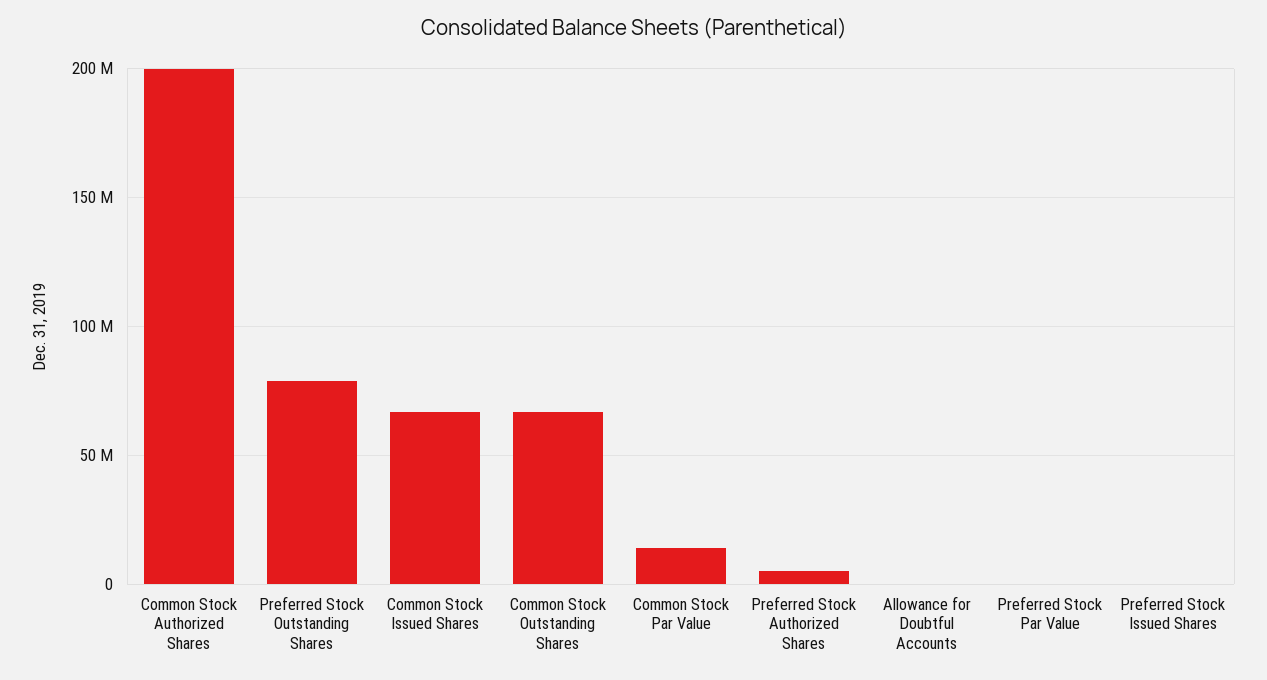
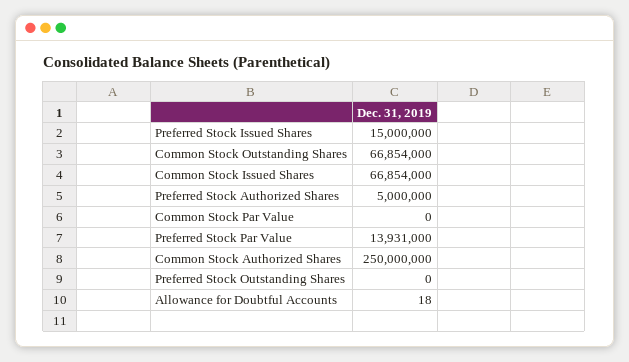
  {
-   "Common Stock Authorized Shares": 200000000,
+   "Common Stock Authorized Shares": 250000000,
-   "Preferred Stock Outstanding Shares": 80000000,
+   "Preferred Stock Outstanding Shares": 0,
    "Common Stock Issued Shares": 66854000,
    "Common Stock Outstanding Shares": 66854000,
-   "Common Stock Par Value": 15000000,
+   "Common Stock Par Value": 0,
    "Preferred Stock Authorized Shares": 5000000,
    "Allowance for Doubtful Accounts": 18,
-   "Preferred Stock Par Value": 0,
+   "Preferred Stock Par Value": 13931000,
-   "Preferred Stock Issued Shares": 0
+   "Preferred Stock Issued Shares": 15000000
  }

